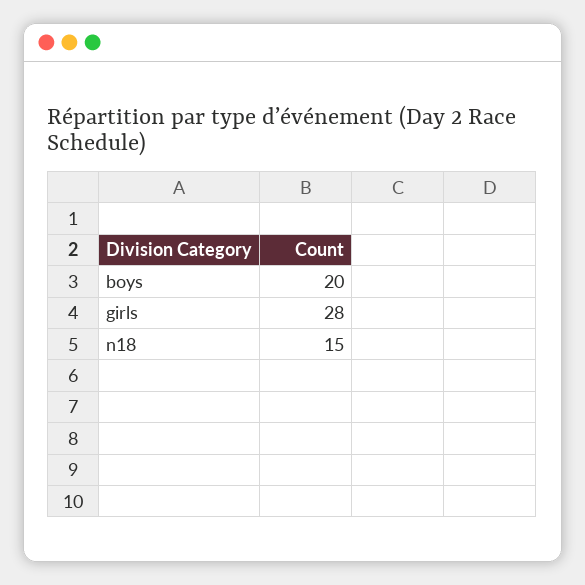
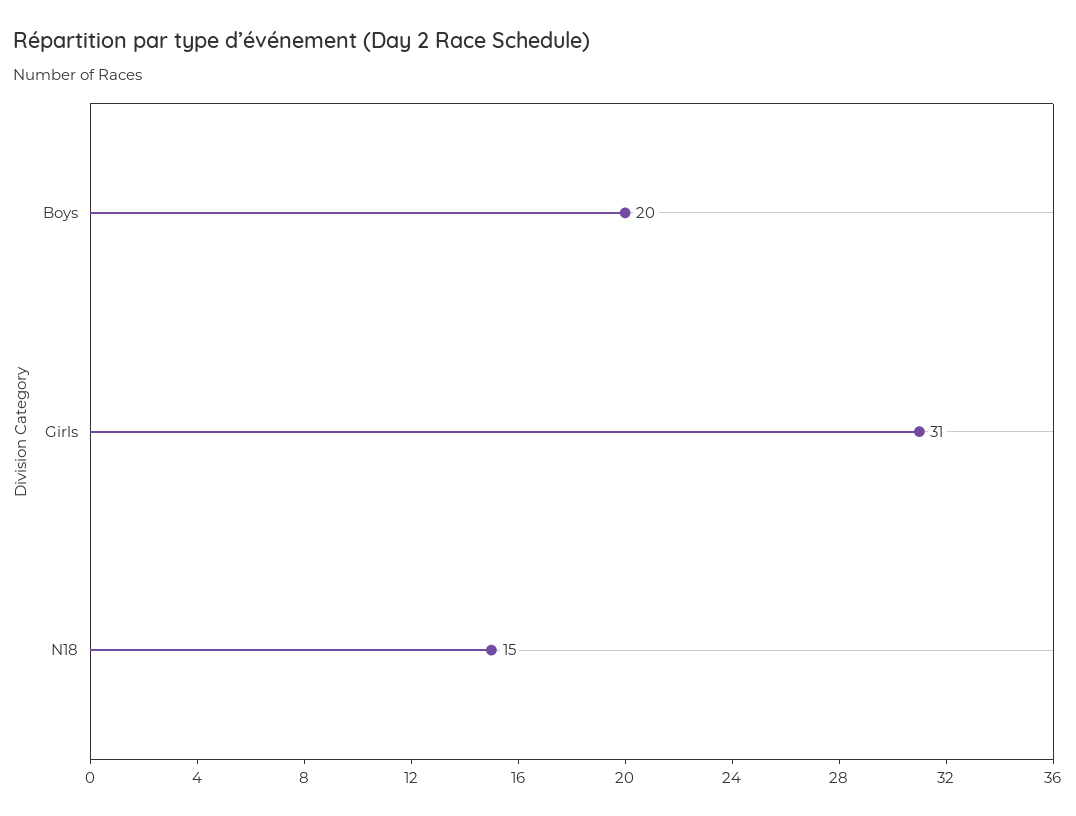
  {
    "boys": 20,
-   "girls": 28,
+   "girls": 31,
    "n18": 15
  }

